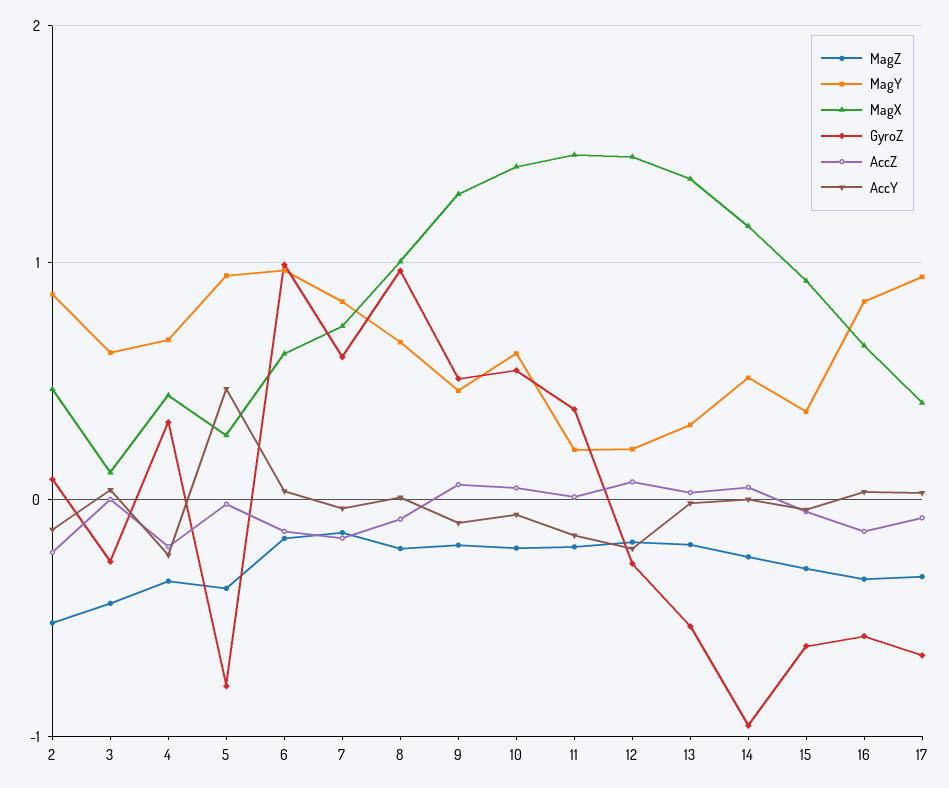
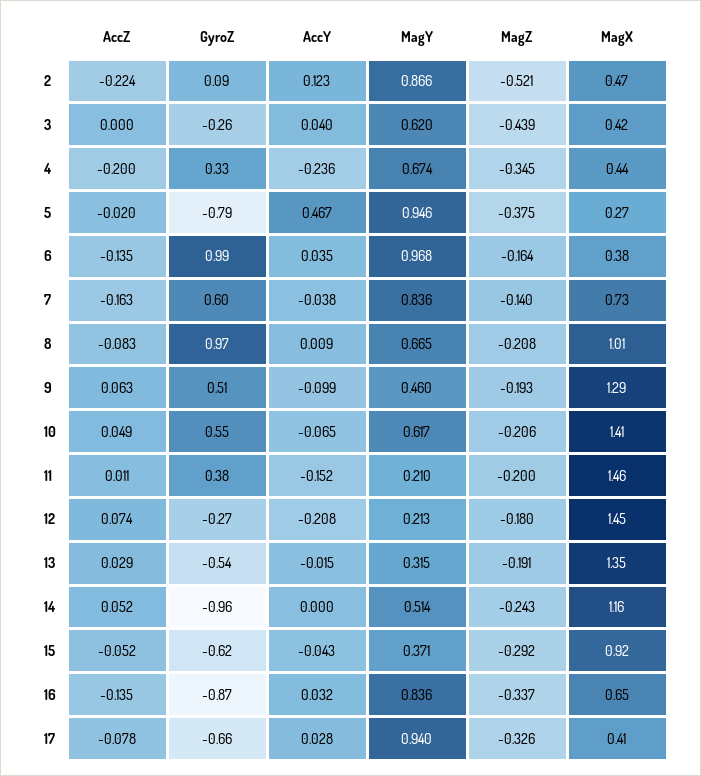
  {
    "MagZ": {
      "2": -0.521,
      "3": -0.439,
      "4": -0.345,
      "5": -0.375,
      "6": -0.164,
      "7": -0.14,
      "8": -0.208,
      "9": -0.193,
      "10": -0.206,
      "11": -0.2,
      "12": -0.18,
      "13": -0.191,
      "14": -0.243,
      "15": -0.292,
      "16": -0.337,
      "17": -0.326
    },
    "MagY": {
      "2": 0.866,
      "3": 0.62,
      "4": 0.674,
      "5": 0.946,
      "6": 0.968,
      "7": 0.836,
      "8": 0.665,
      "9": 0.46,
      "10": 0.617,
      "11": 0.21,
      "12": 0.213,
      "13": 0.315,
      "14": 0.514,
      "15": 0.371,
      "16": 0.836,
      "17": 0.94
    },
    "MagX": {
      "2": 0.47,
-     "3": 0.1,
+     "3": 0.42,
      "4": 0.44,
      "5": 0.27,
-     "6": 0.6,
+     "6": 0.38,
      "7": 0.73,
      "8": 1.01,
      "9": 1.29,
      "10": 1.41,
      "11": 1.46,
      "12": 1.45,
      "13": 1.35,
      "14": 1.16,
      "15": 0.92,
      "16": 0.65,
      "17": 0.41
    },
    "GyroZ": {
      "2": 0.09,
      "3": -0.26,
      "4": 0.33,
      "5": -0.79,
      "6": 0.99,
      "7": 0.6,
      "8": 0.97,
      "9": 0.51,
      "10": 0.55,
      "11": 0.38,
      "12": -0.27,
      "13": -0.54,
      "14": -0.96,
      "15": -0.62,
-     "16": -0.6,
+     "16": -0.87,
      "17": -0.66
    },
    "AccZ": {
      "2": -0.224,
      "3": 0,
      "4": -0.2,
      "5": -0.02,
      "6": -0.135,
      "7": -0.163,
      "8": -0.083,
      "9": 0.063,
      "10": 0.049,
      "11": 0.011,
      "12": 0.074,
      "13": 0.029,
      "14": 0.052,
      "15": -0.052,
      "16": -0.135,
      "17": -0.078
    },
    "AccY": {
-     "2": -0.1,
+     "2": 0.123,
      "3": 0.04,
      "4": -0.236,
      "5": 0.467,
      "6": 0.035,
      "7": -0.038,
      "8": 0.009,
      "9": -0.099,
      "10": -0.065,
      "11": -0.152,
      "12": -0.208,
      "13": -0.015,
      "14": 0,
      "15": -0.043,
      "16": 0.032,
      "17": 0.028
    }
  }

